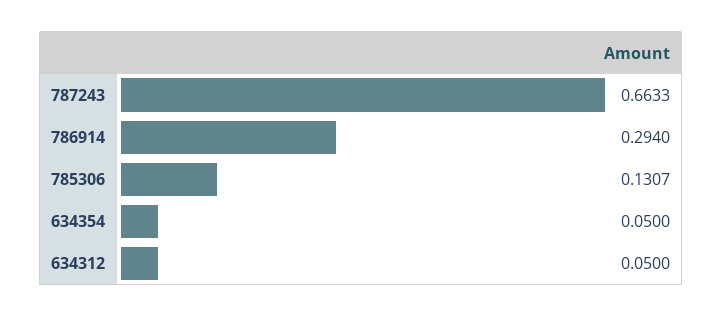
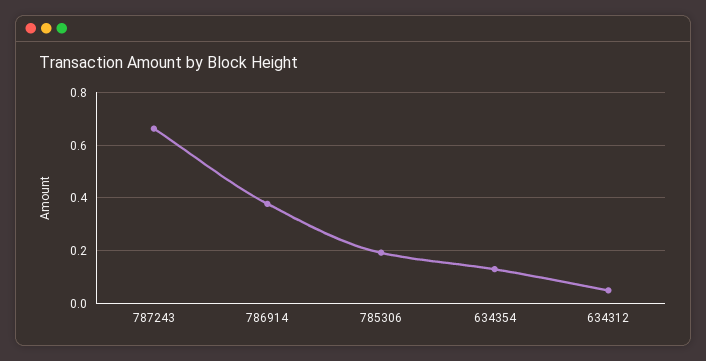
  {
    "787243": 0.6633,
-   "786914": 0.294,
+   "786914": 0.375,
-   "785306": 0.1307,
+   "785306": 0.2,
-   "634354": 0.05,
+   "634354": 0.125,
    "634312": 0.05
  }

